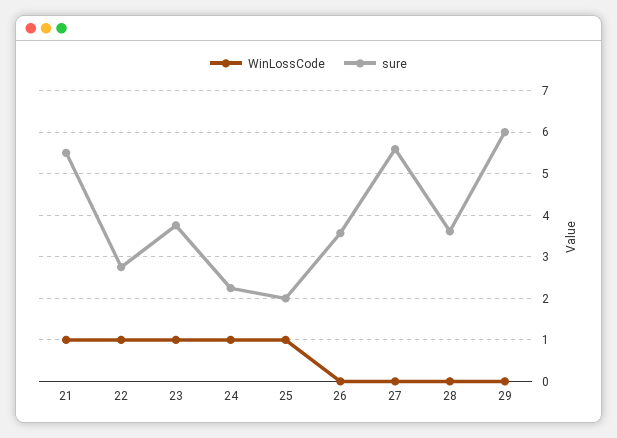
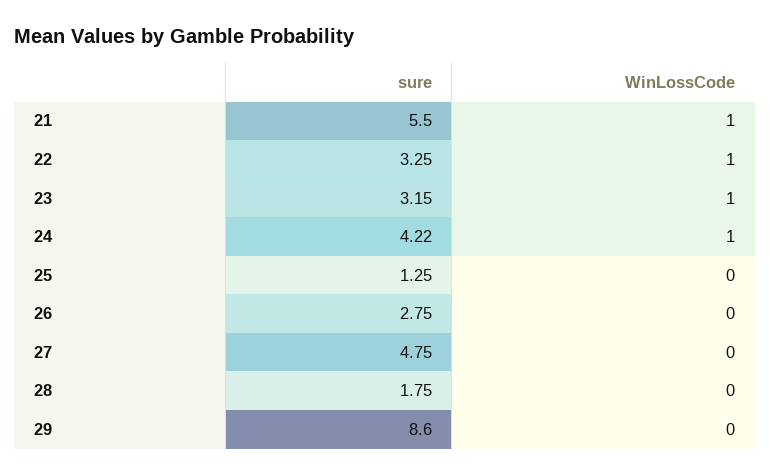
  {
    "WinLossCode": {
      "21": 1,
      "22": 1,
      "23": 1,
      "24": 1,
-     "25": 1,
+     "25": 0,
      "26": 0,
      "27": 0,
      "28": 0,
      "29": 0
    },
    "sure": {
      "21": 5.5,
-     "22": 2.8,
+     "22": 3.25,
-     "23": 3.8,
+     "23": 3.15,
-     "24": 2.2,
+     "24": 4.22,
-     "25": 2,
+     "25": 1.25,
-     "26": 3.6,
+     "26": 2.75,
-     "27": 5.6,
+     "27": 4.75,
-     "28": 3.6,
+     "28": 1.75,
-     "29": 6
+     "29": 8.6
    }
  }

